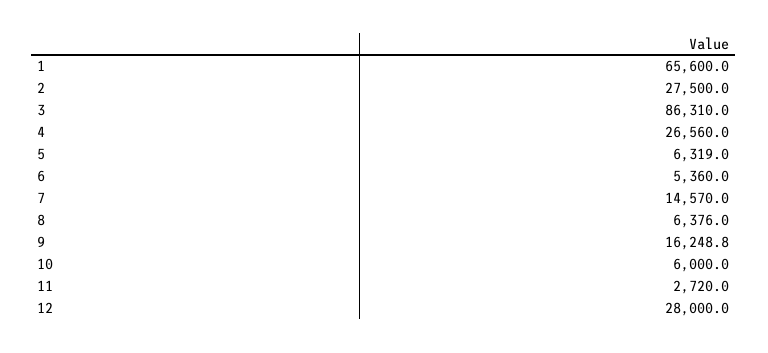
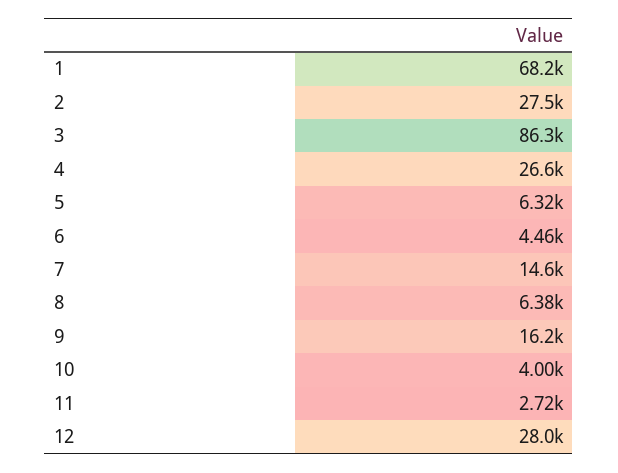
  {
-   "1": 65600,
+   "1": 68200,
    "2": 27500,
    "3": 86310,
    "4": 26560,
    "5": 6319,
-   "6": 5360,
+   "6": 4460,
    "7": 14570,
    "8": 6376,
    "9": 16248.8,
-   "10": 6000,
+   "10": 4000,
    "11": 2720,
    "12": 28000
  }

